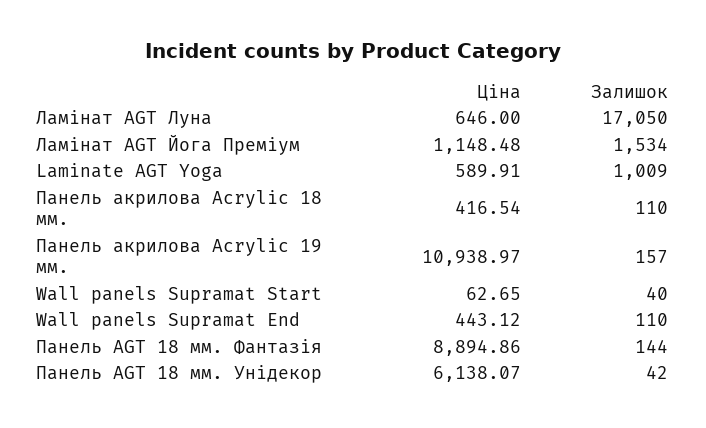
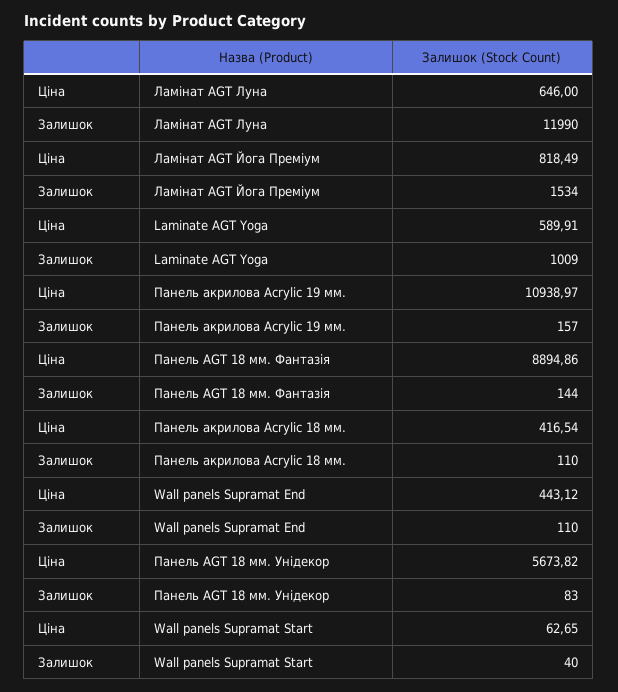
  {
    "Ціна": {
      "Ламінат AGT Луна": 646,
-     "Ламінат AGT Йога Преміум": 1148.48,
+     "Ламінат AGT Йога Преміум": 818.49,
      "Laminate AGT Yoga": 589.91,
      "Панель акрилова Acrylic 18 мм.": 416.54,
      "Панель акрилова Acrylic 19 мм.": 10938.97,
      "Wall panels Supramat Start": 62.65,
      "Wall panels Supramat End": 443.12,
      "Панель AGT 18 мм. Фантазія": 8894.86,
-     "Панель AGT 18 мм. Унідекор": 6138.07
+     "Панель AGT 18 мм. Унідекор": 5673.82
    },
    "Залишок": {
-     "Ламінат AGT Луна": 17050,
+     "Ламінат AGT Луна": 11990,
      "Ламінат AGT Йога Преміум": 1534,
      "Laminate AGT Yoga": 1009,
      "Панель акрилова Acrylic 18 мм.": 110,
      "Панель акрилова Acrylic 19 мм.": 157,
      "Wall panels Supramat Start": 40,
      "Wall panels Supramat End": 110,
      "Панель AGT 18 мм. Фантазія": 144,
-     "Панель AGT 18 мм. Унідекор": 42
+     "Панель AGT 18 мм. Унідекор": 83
    }
  }

